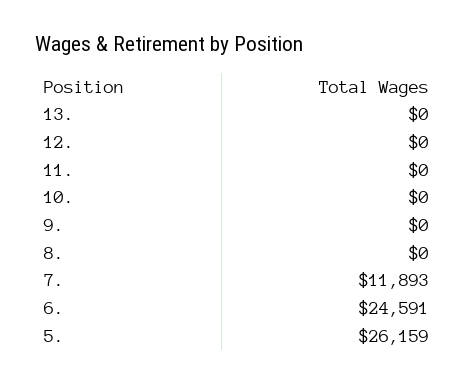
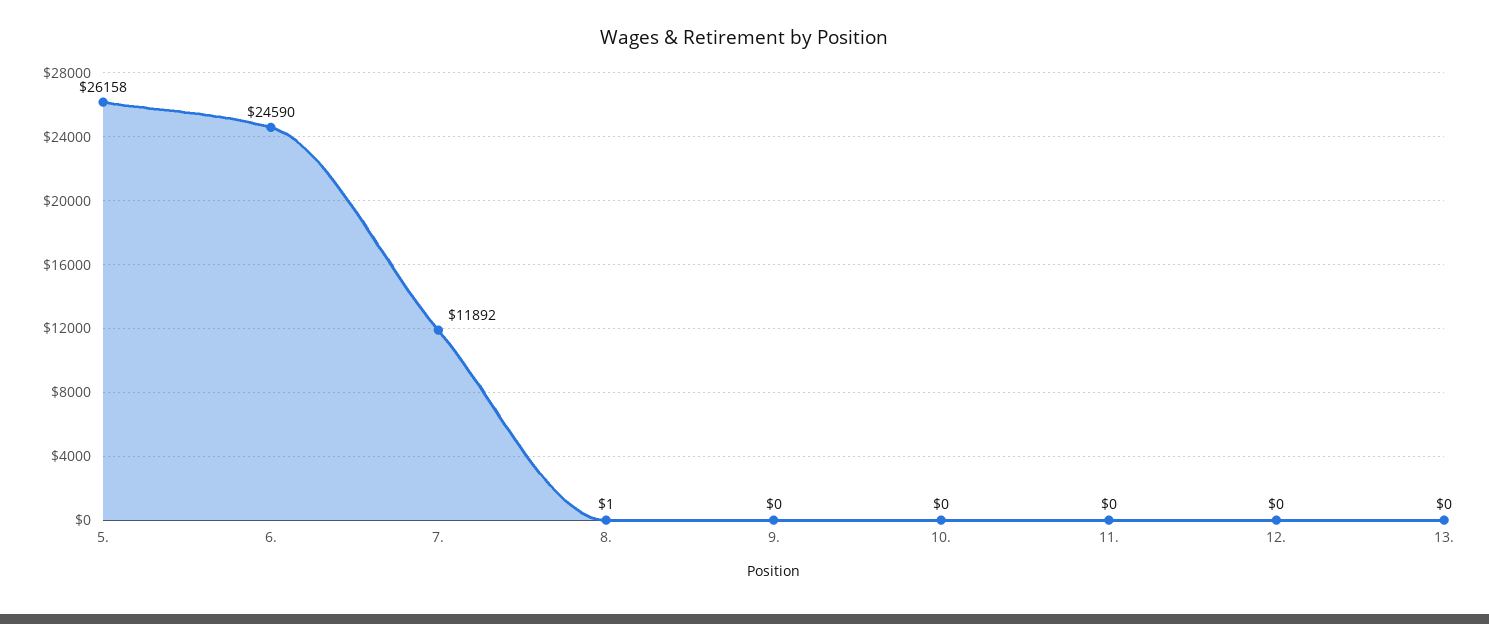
  {
    "13.": 0,
    "12.": 0,
    "11.": 0,
    "10.": 0,
    "9.": 0,
-   "8.": 0,
+   "8.": 1,
-   "7.": 11893,
+   "7.": 11892,
-   "6.": 24591,
+   "6.": 24590,
-   "5.": 26159
+   "5.": 26158
  }

